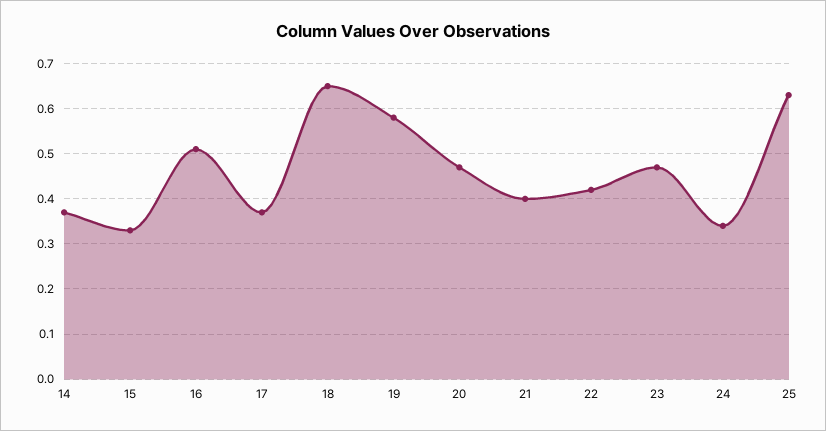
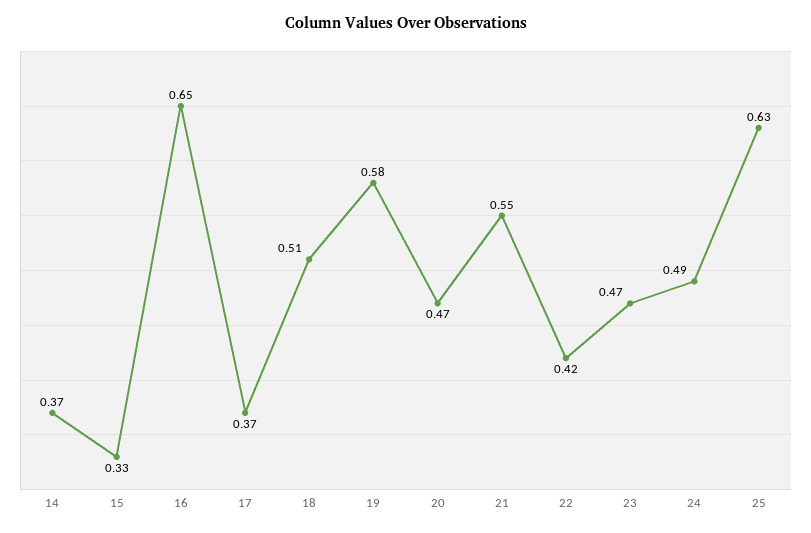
  {
    "14": 0.37,
    "15": 0.33,
-   "16": 0.5,
+   "16": 0.65,
    "17": 0.37,
-   "18": 0.65,
+   "18": 0.51,
    "19": 0.58,
    "20": 0.47,
-   "21": 0.4,
+   "21": 0.55,
    "22": 0.42,
    "23": 0.47,
-   "24": 0.35,
+   "24": 0.49,
    "25": 0.63
  }

